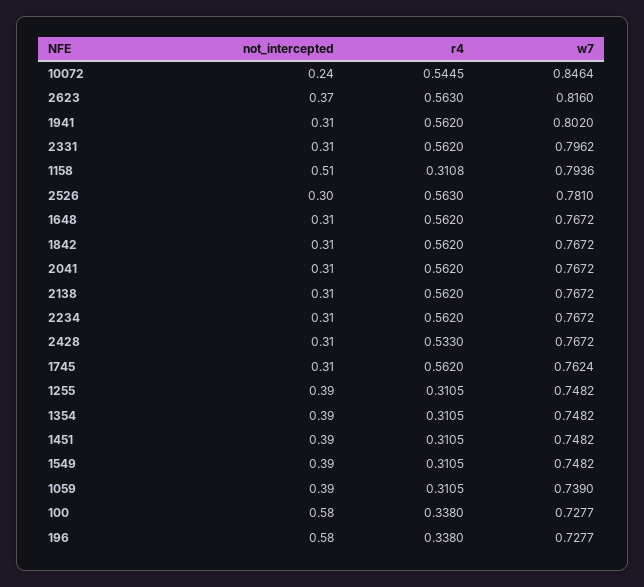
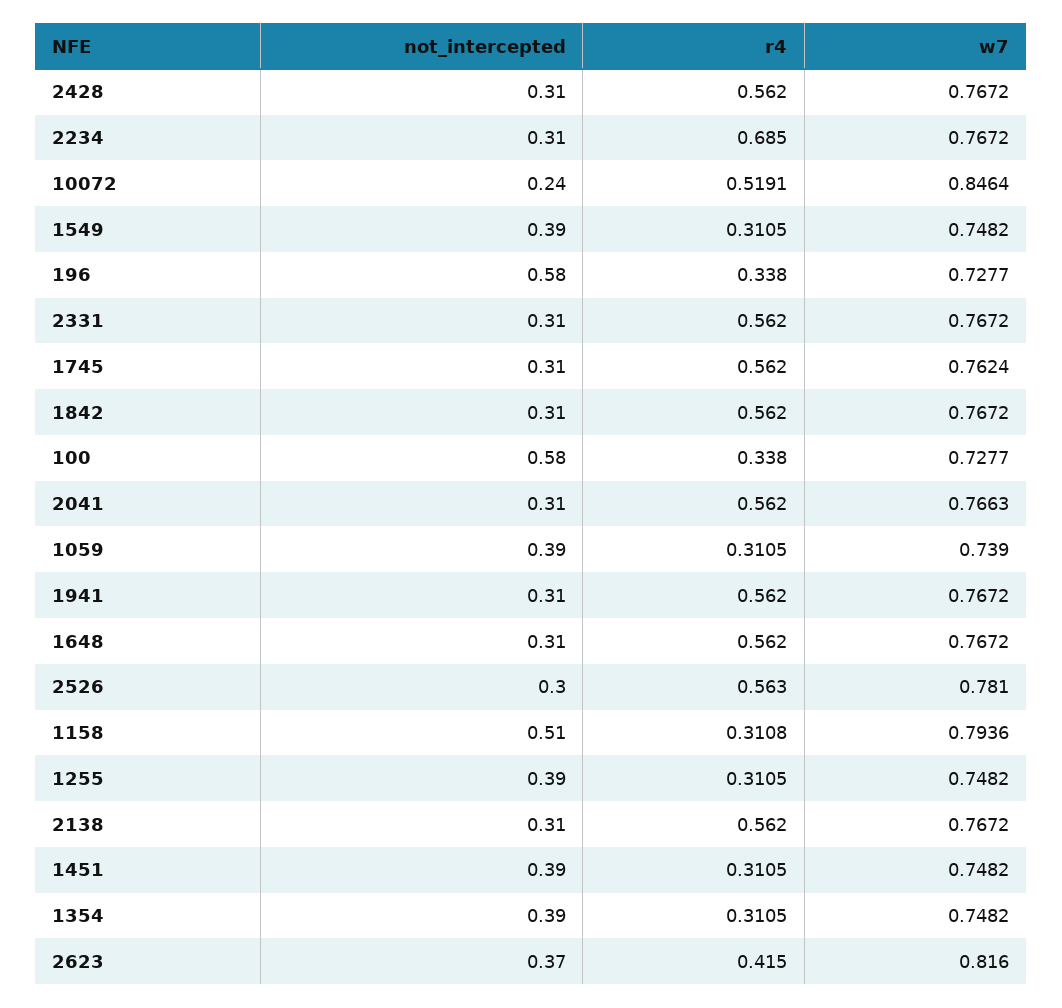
  {
    "not_intercepted": {
      "10072": 0.24,
      "2623": 0.37,
      "1941": 0.31,
      "2331": 0.31,
      "1158": 0.51,
      "2526": 0.3,
      "1648": 0.31,
      "1842": 0.31,
      "2041": 0.31,
      "2138": 0.31,
      "2234": 0.31,
      "2428": 0.31,
      "1745": 0.31,
      "1255": 0.39,
      "1354": 0.39,
      "1451": 0.39,
      "1549": 0.39,
      "1059": 0.39,
      "100": 0.58,
      "196": 0.58
    },
    "r4": {
-     "10072": 0.5445,
+     "10072": 0.5191,
-     "2623": 0.563,
+     "2623": 0.415,
      "1941": 0.562,
      "2331": 0.562,
      "1158": 0.3108,
      "2526": 0.563,
      "1648": 0.562,
      "1842": 0.562,
      "2041": 0.562,
      "2138": 0.562,
-     "2234": 0.562,
+     "2234": 0.685,
-     "2428": 0.533,
+     "2428": 0.562,
      "1745": 0.562,
      "1255": 0.3105,
      "1354": 0.3105,
      "1451": 0.3105,
      "1549": 0.3105,
      "1059": 0.3105,
      "100": 0.338,
      "196": 0.338
    },
    "w7": {
      "10072": 0.8464,
      "2623": 0.816,
-     "1941": 0.802,
+     "1941": 0.7672,
-     "2331": 0.7962,
+     "2331": 0.7672,
      "1158": 0.7936,
      "2526": 0.781,
      "1648": 0.7672,
      "1842": 0.7672,
-     "2041": 0.7672,
+     "2041": 0.7663,
      "2138": 0.7672,
      "2234": 0.7672,
      "2428": 0.7672,
      "1745": 0.7624,
      "1255": 0.7482,
      "1354": 0.7482,
      "1451": 0.7482,
      "1549": 0.7482,
      "1059": 0.739,
      "100": 0.7277,
      "196": 0.7277
    }
  }

